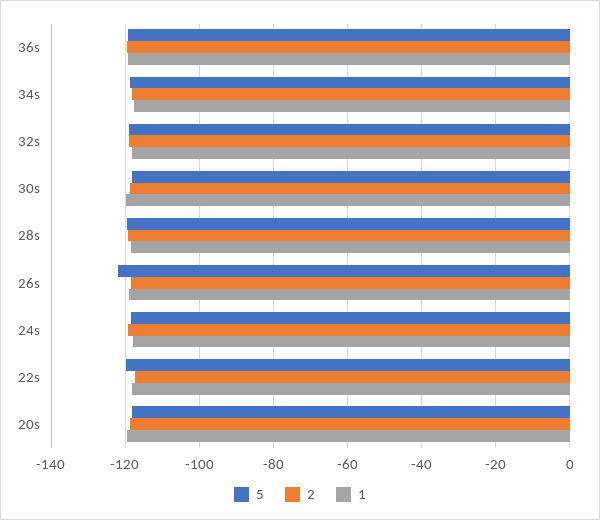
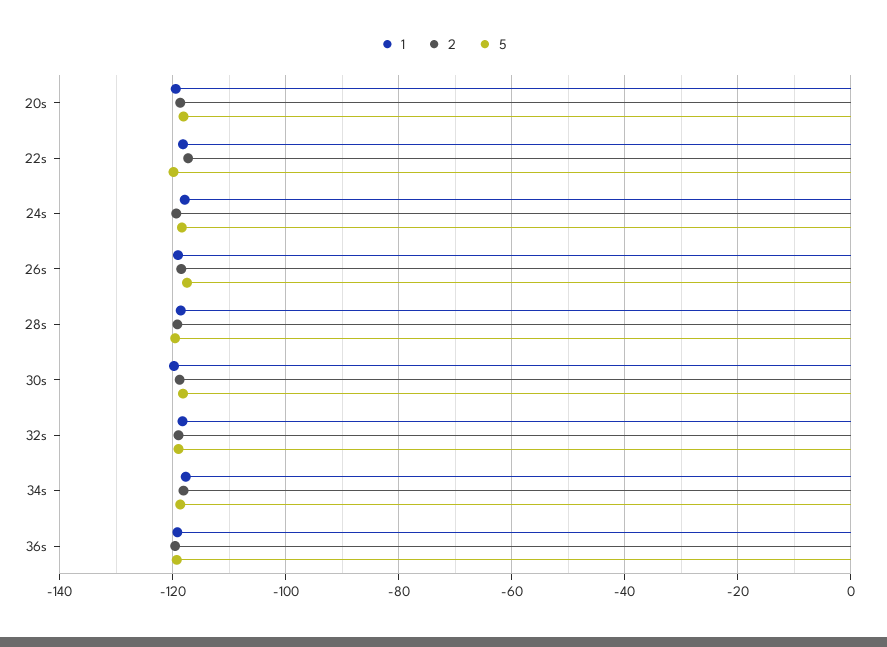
  {
    "5": {
      "36s": -120,
      "34s": -118,
      "32s": -120,
      "30s": -118,
      "28s": -120,
-     "26s": -122,
+     "26s": -118,
      "24s": -118,
      "22s": -120,
      "20s": -118
    },
    "2": {
      "36s": -120,
      "34s": -118,
      "32s": -120,
      "30s": -118,
      "28s": -120,
      "26s": -118,
      "24s": -120,
      "22s": -118,
      "20s": -118
    },
    "1": {
      "36s": -120,
      "34s": -118,
      "32s": -118,
      "30s": -120,
      "28s": -118,
      "26s": -120,
      "24s": -118,
      "22s": -118,
      "20s": -120
    }
  }

